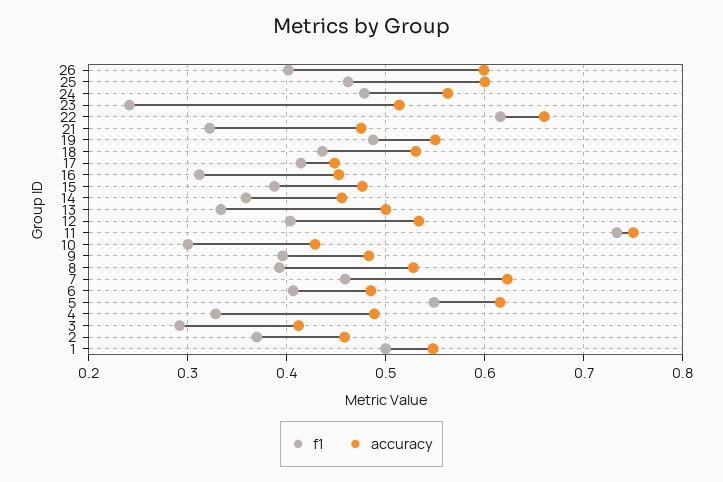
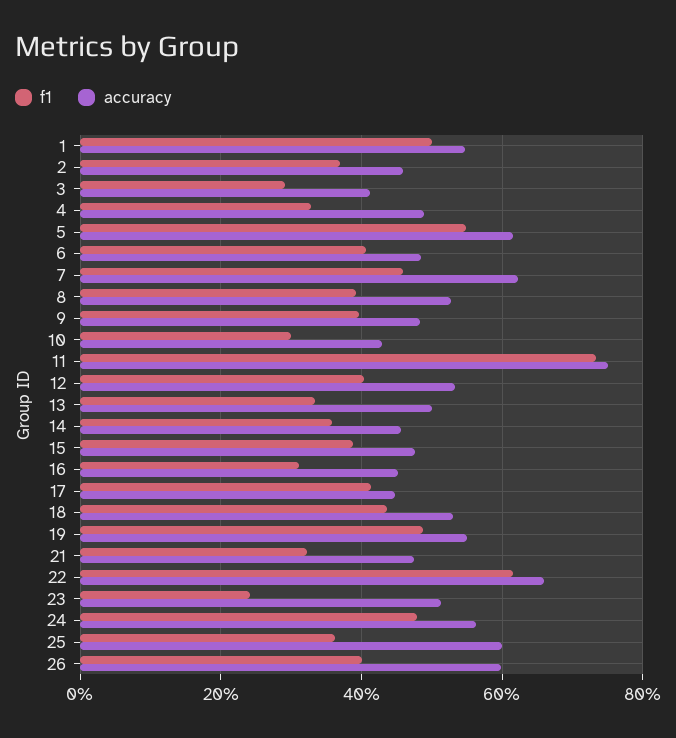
  {
    "f1": {
      "26": 0.4,
-     "25": 0.46,
+     "25": 0.36,
      "24": 0.48,
      "23": 0.24,
      "22": 0.62,
      "21": 0.32,
      "19": 0.49,
      "18": 0.44,
      "17": 0.41,
      "16": 0.31,
      "15": 0.39,
      "14": 0.36,
      "13": 0.33,
      "12": 0.4,
      "11": 0.73,
      "10": 0.3,
      "9": 0.4,
      "8": 0.39,
      "7": 0.46,
      "6": 0.41,
      "5": 0.55,
      "4": 0.33,
      "3": 0.29,
      "2": 0.37,
      "1": 0.5
    },
    "accuracy": {
      "26": 0.6,
      "25": 0.6,
      "24": 0.56,
      "23": 0.51,
      "22": 0.66,
      "21": 0.48,
      "19": 0.55,
      "18": 0.53,
      "17": 0.45,
      "16": 0.45,
      "15": 0.48,
      "14": 0.46,
      "13": 0.5,
      "12": 0.53,
      "11": 0.75,
      "10": 0.43,
      "9": 0.48,
      "8": 0.53,
      "7": 0.62,
      "6": 0.48,
      "5": 0.62,
      "4": 0.49,
      "3": 0.41,
      "2": 0.46,
      "1": 0.55
    }
  }

